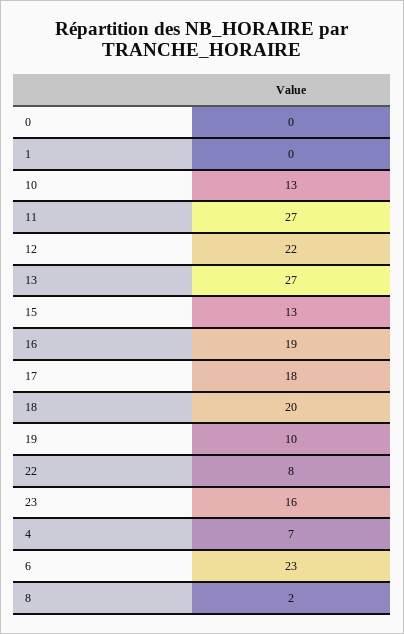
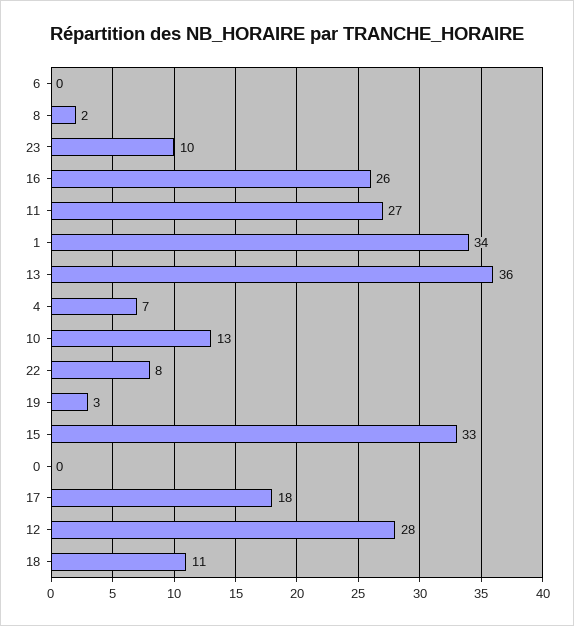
  {
    "0": 0,
-   "1": 0,
+   "1": 34,
    "10": 13,
    "11": 27,
-   "12": 22,
+   "12": 28,
-   "13": 27,
+   "13": 36,
-   "15": 13,
+   "15": 33,
-   "16": 19,
+   "16": 26,
    "17": 18,
-   "18": 20,
+   "18": 11,
-   "19": 10,
+   "19": 3,
    "22": 8,
-   "23": 16,
+   "23": 10,
    "4": 7,
-   "6": 23,
+   "6": 0,
    "8": 2
  }

